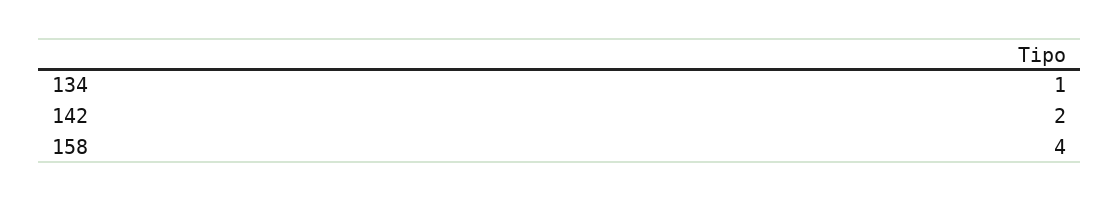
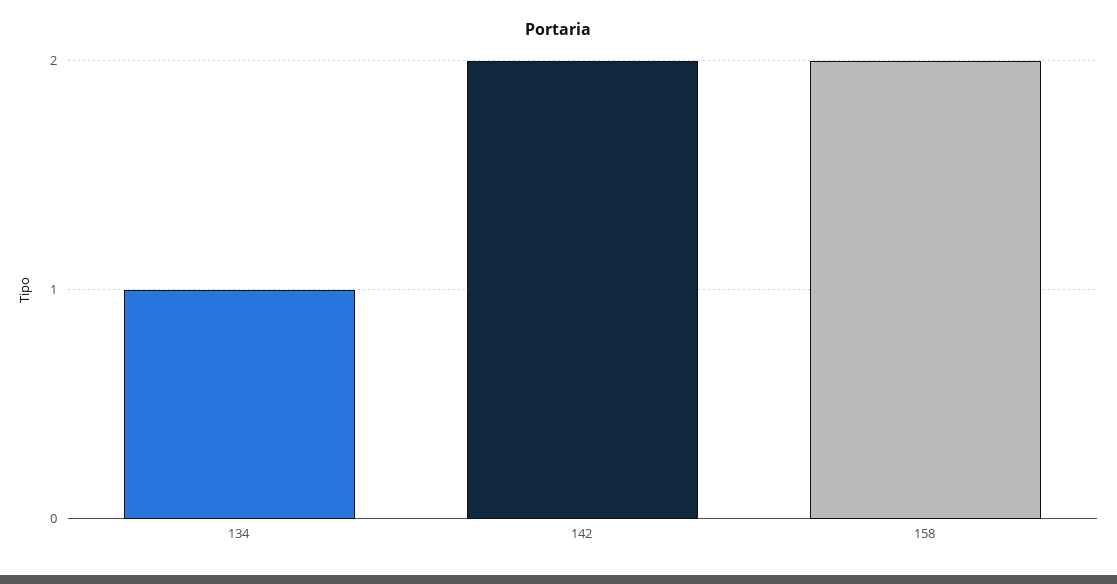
  {
    "134": 1,
    "142": 2,
-   "158": 4
+   "158": 2
  }

